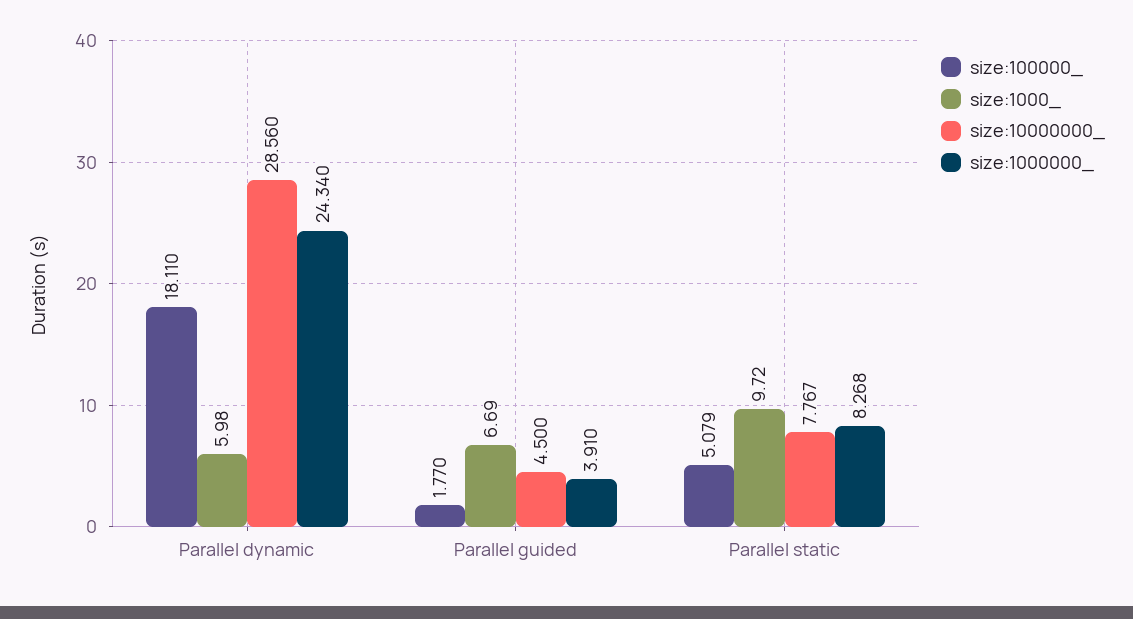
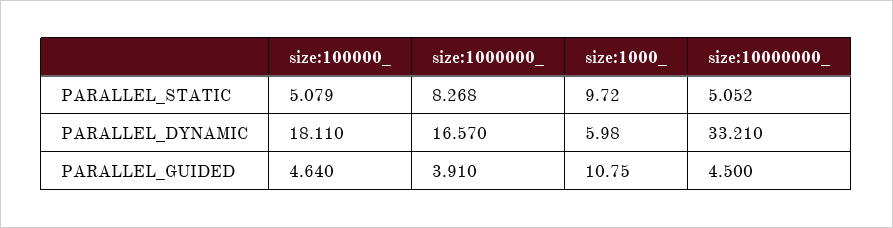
  {
    "size:100000_": {
      "Parallel dynamic": 18.11,
-     "Parallel guided": 1.77,
+     "Parallel guided": 4.64,
      "Parallel static": 5.079
    },
    "size:1000_": {
      "Parallel dynamic": 5.98,
-     "Parallel guided": 6.69,
+     "Parallel guided": 10.75,
      "Parallel static": 9.72
    },
    "size:10000000_": {
-     "Parallel dynamic": 28.56,
+     "Parallel dynamic": 33.21,
      "Parallel guided": 4.5,
-     "Parallel static": 7.767
+     "Parallel static": 5.052
    },
    "size:1000000_": {
-     "Parallel dynamic": 24.34,
+     "Parallel dynamic": 16.57,
      "Parallel guided": 3.91,
      "Parallel static": 8.268
    }
  }

